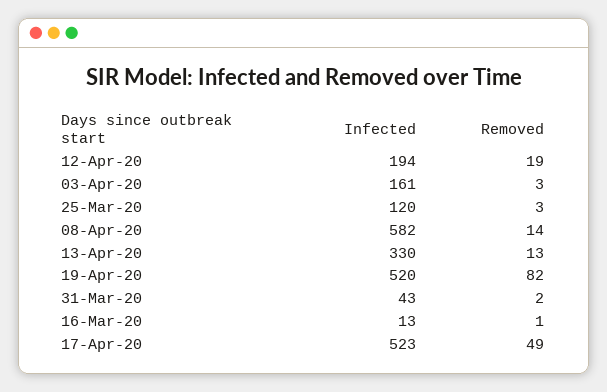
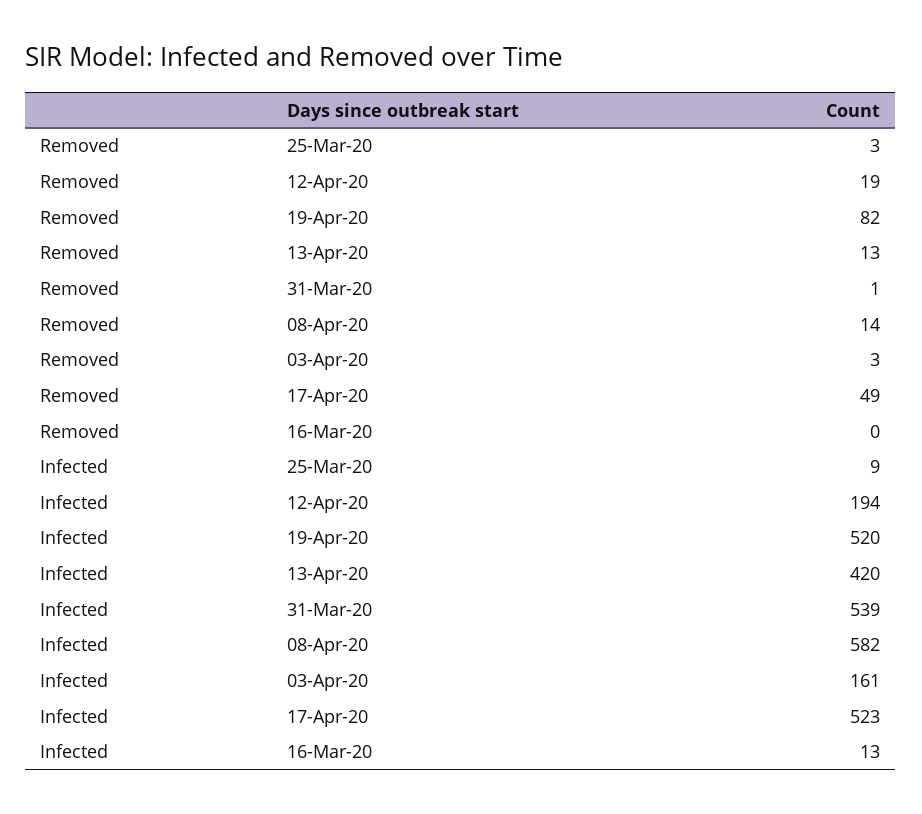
  {
    "Infected": {
      "12-Apr-20": 194,
      "03-Apr-20": 161,
-     "25-Mar-20": 120,
+     "25-Mar-20": 9,
      "08-Apr-20": 582,
-     "13-Apr-20": 330,
+     "13-Apr-20": 420,
      "19-Apr-20": 520,
-     "31-Mar-20": 43,
+     "31-Mar-20": 539,
      "16-Mar-20": 13,
      "17-Apr-20": 523
    },
    "Removed": {
      "12-Apr-20": 19,
      "03-Apr-20": 3,
      "25-Mar-20": 3,
      "08-Apr-20": 14,
      "13-Apr-20": 13,
      "19-Apr-20": 82,
-     "31-Mar-20": 2,
+     "31-Mar-20": 1,
-     "16-Mar-20": 1,
+     "16-Mar-20": 0,
      "17-Apr-20": 49
    }
  }

